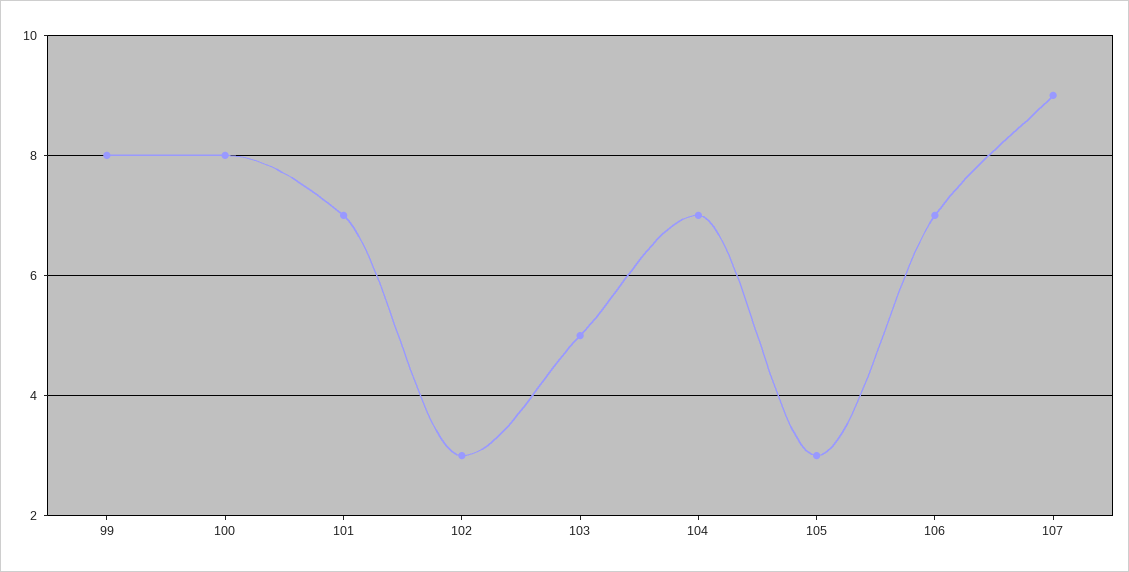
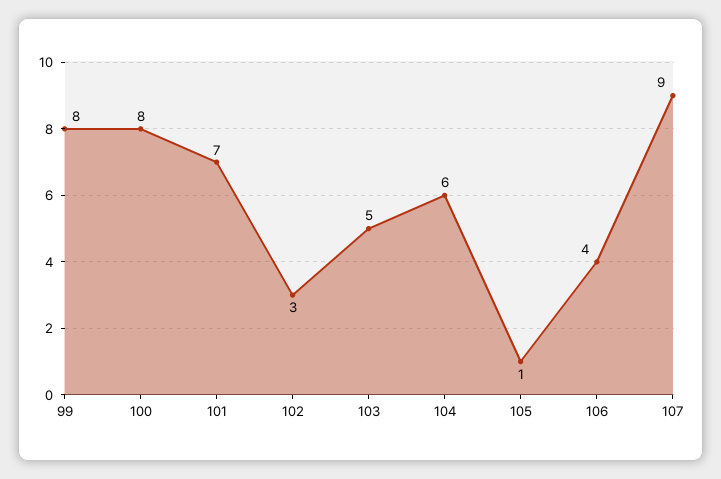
  {
    "99": 8,
    "100": 8,
    "101": 7,
    "102": 3,
    "103": 5,
-   "104": 7,
+   "104": 6,
-   "105": 3,
+   "105": 1,
-   "106": 7,
+   "106": 4,
    "107": 9
  }

